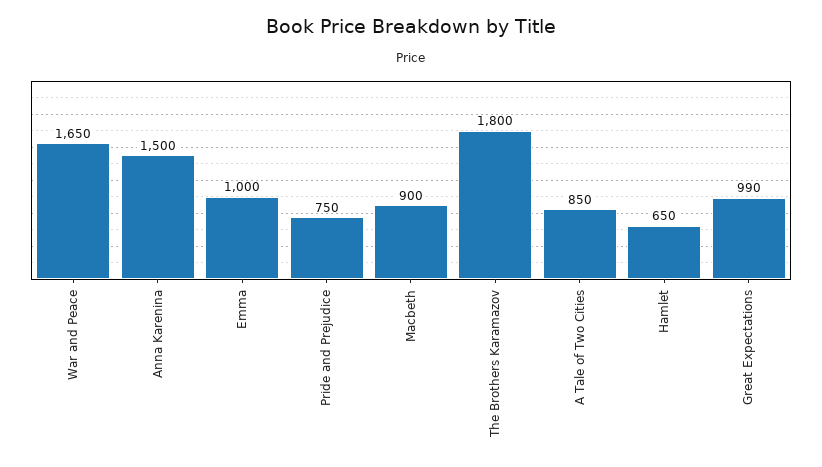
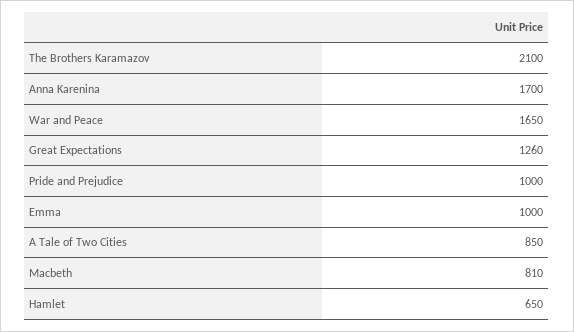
  {
    "War and Peace": 1650,
-   "Anna Karenina": 1500,
+   "Anna Karenina": 1700,
    "Emma": 1000,
-   "Pride and Prejudice": 750,
+   "Pride and Prejudice": 1000,
-   "Macbeth": 900,
+   "Macbeth": 810,
-   "The Brothers Karamazov": 1800,
+   "The Brothers Karamazov": 2100,
    "A Tale of Two Cities": 850,
    "Hamlet": 650,
-   "Great Expectations": 990
+   "Great Expectations": 1260
  }

